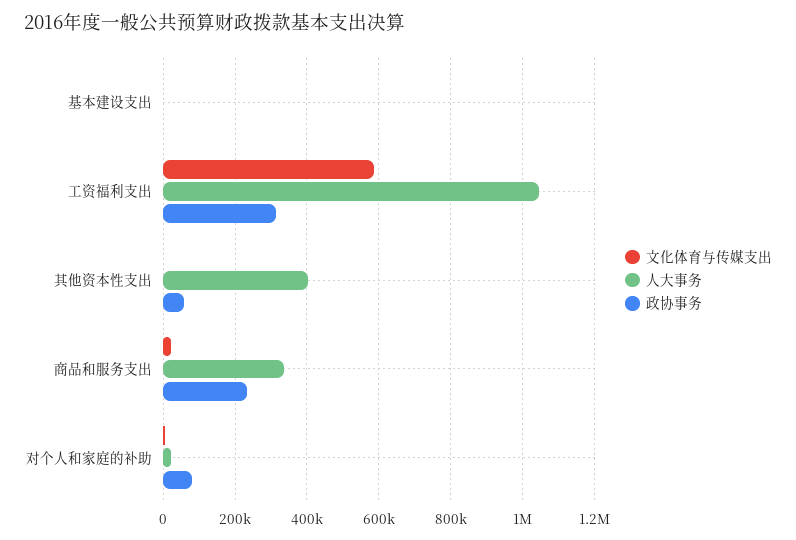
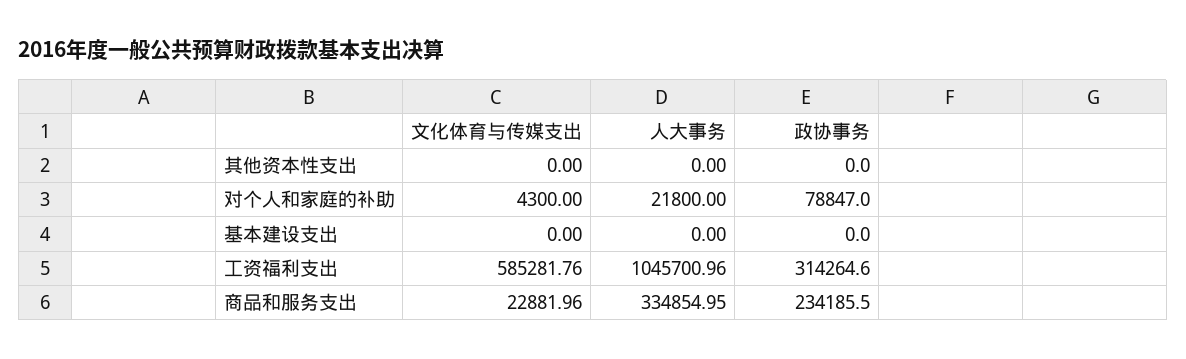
  {
    "文化体育与传媒支出": {
      "基本建设支出": 0,
      "工资福利支出": 585281.76,
      "其他资本性支出": 0,
      "商品和服务支出": 22881.96,
      "对个人和家庭的补助": 4300
    },
    "人大事务": {
      "基本建设支出": 0,
      "工资福利支出": 1045700.96,
-     "其他资本性支出": 400000,
+     "其他资本性支出": 0,
      "商品和服务支出": 334854.95,
      "对个人和家庭的补助": 21800
    },
    "政协事务": {
      "基本建设支出": 0,
      "工资福利支出": 314264.6,
-     "其他资本性支出": 60000,
+     "其他资本性支出": 0,
      "商品和服务支出": 234185.5,
      "对个人和家庭的补助": 78847
    }
  }

